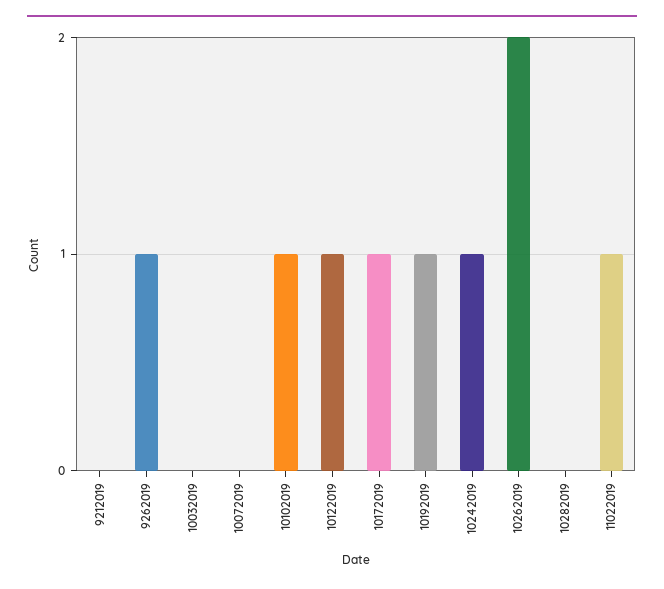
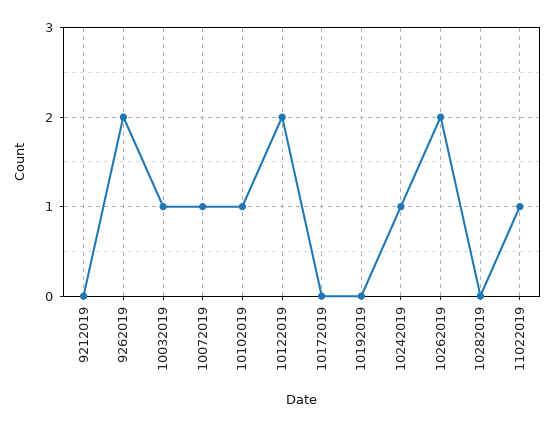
  {
    "9212019": 0,
-   "9262019": 1,
+   "9262019": 2,
-   "10032019": 0,
+   "10032019": 1,
-   "10072019": 0,
+   "10072019": 1,
    "10102019": 1,
-   "10122019": 1,
+   "10122019": 2,
-   "10172019": 1,
+   "10172019": 0,
-   "10192019": 1,
+   "10192019": 0,
    "10242019": 1,
    "10262019": 2,
    "10282019": 0,
    "11022019": 1
  }

